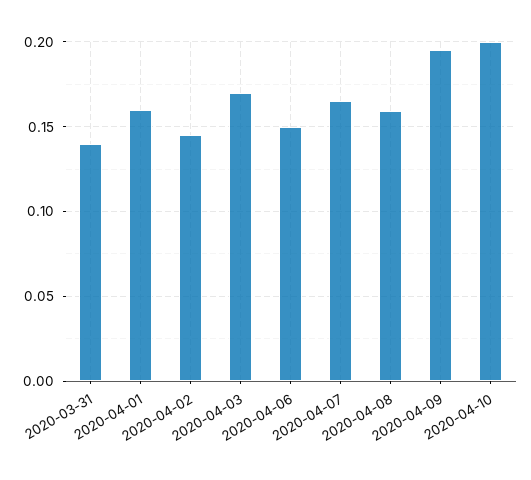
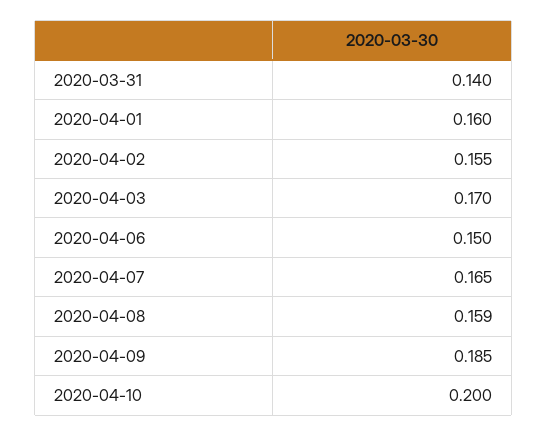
  {
    "2020-03-31": 0.14,
    "2020-04-01": 0.16,
-   "2020-04-02": 0.145,
+   "2020-04-02": 0.155,
    "2020-04-03": 0.17,
    "2020-04-06": 0.15,
    "2020-04-07": 0.165,
    "2020-04-08": 0.159,
-   "2020-04-09": 0.195,
+   "2020-04-09": 0.185,
    "2020-04-10": 0.2
  }

